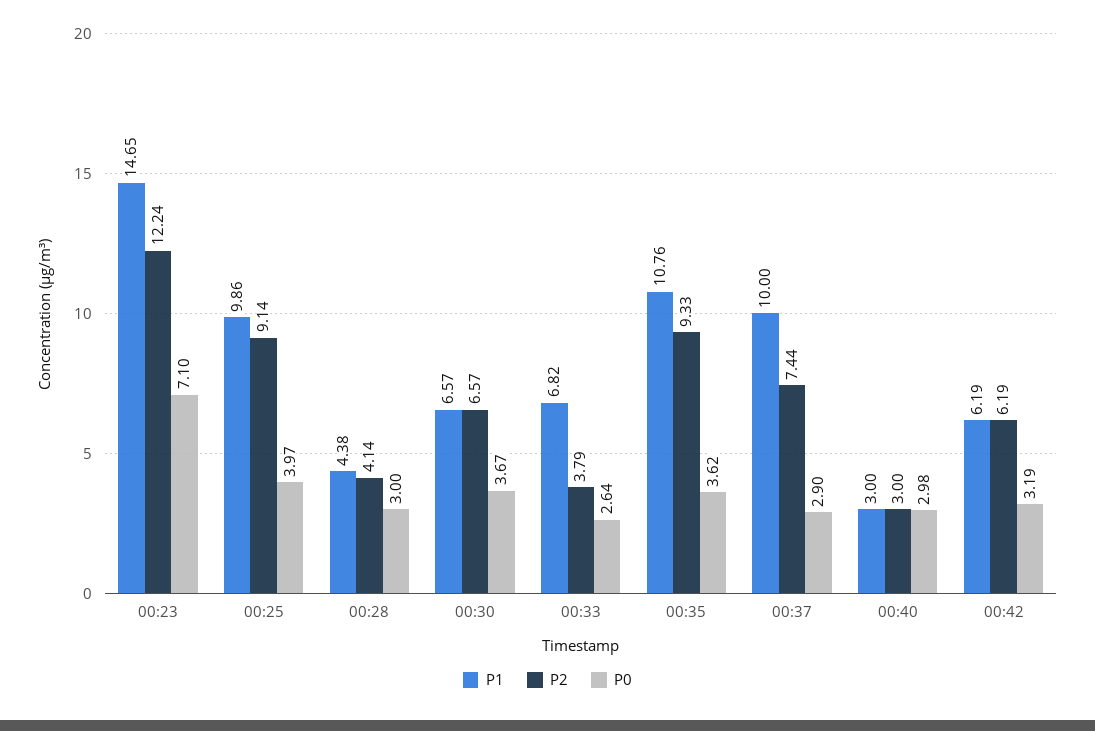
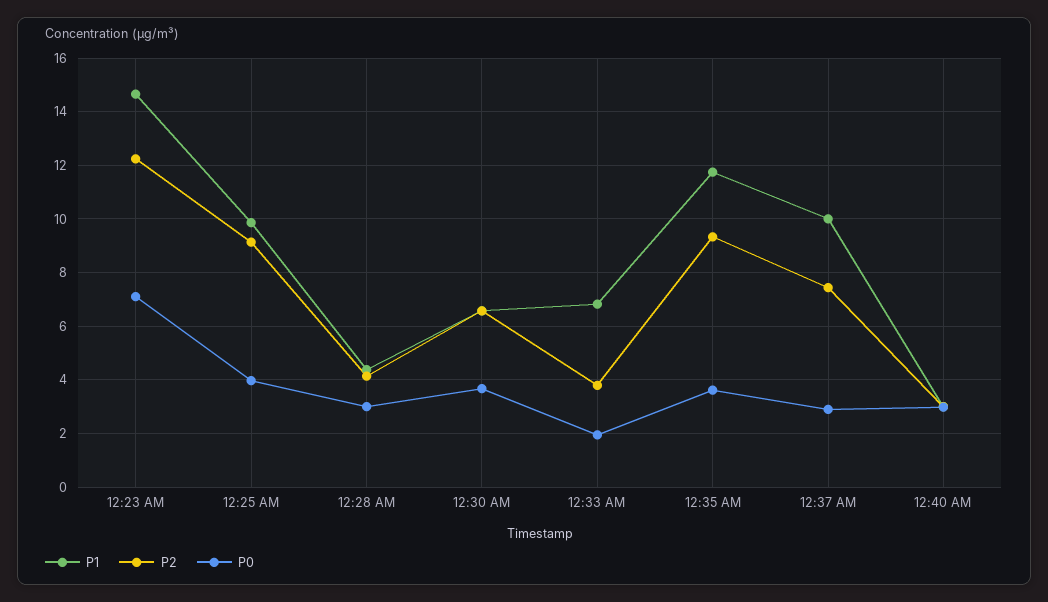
  {
    "P1": {
      "00:23": 14.65,
      "00:25": 9.86,
      "00:28": 4.38,
      "00:30": 6.57,
      "00:33": 6.82,
-     "00:35": 10.76,
+     "00:35": 11.75,
      "00:37": 10,
-     "00:40": 3,
+     "00:40": 3
-     "00:42": 6.19
    },
    "P2": {
      "00:23": 12.24,
      "00:25": 9.14,
      "00:28": 4.14,
      "00:30": 6.57,
      "00:33": 3.79,
      "00:35": 9.33,
      "00:37": 7.44,
-     "00:40": 3,
+     "00:40": 3
-     "00:42": 6.19
    },
    "P0": {
      "00:23": 7.1,
      "00:25": 3.97,
      "00:28": 3,
      "00:30": 3.67,
-     "00:33": 2.64,
+     "00:33": 2,
      "00:35": 3.62,
      "00:37": 2.9,
-     "00:40": 2.98,
+     "00:40": 2.98
-     "00:42": 3.19
    }
  }

